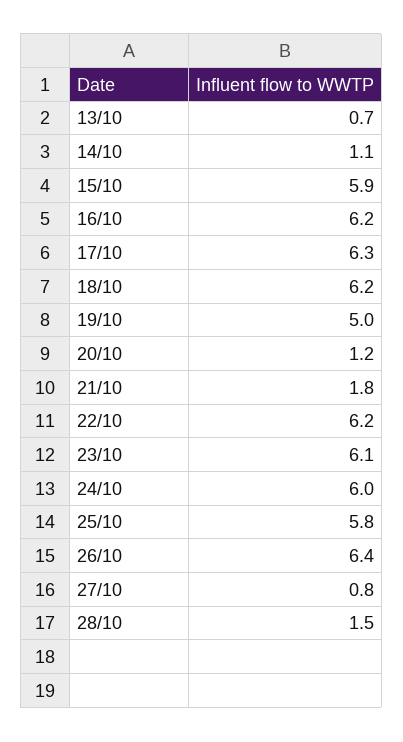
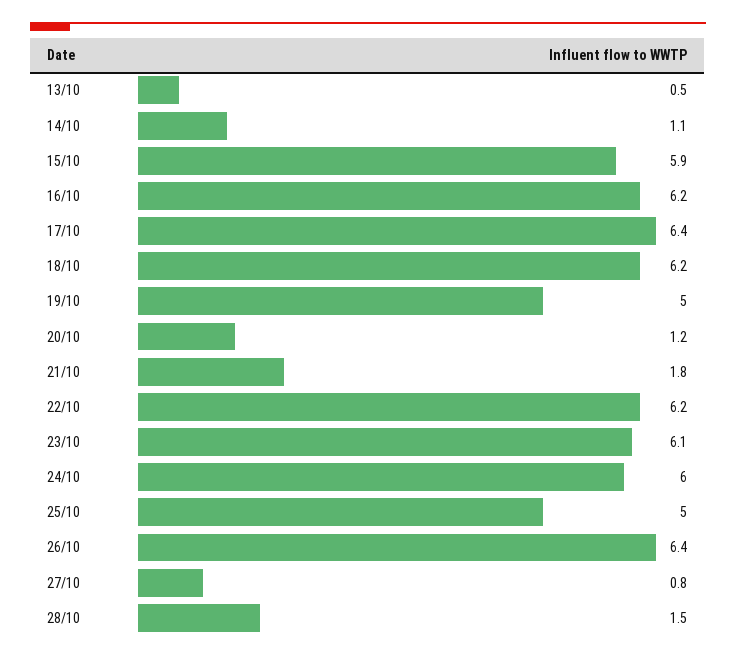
  {
-   "13/10": 0.7,
+   "13/10": 0.5,
    "14/10": 1.1,
    "15/10": 5.9,
    "16/10": 6.2,
-   "17/10": 6.3,
+   "17/10": 6.4,
    "18/10": 6.2,
    "19/10": 5,
    "20/10": 1.2,
    "21/10": 1.8,
    "22/10": 6.2,
    "23/10": 6.1,
    "24/10": 6,
-   "25/10": 5.8,
+   "25/10": 5,
    "26/10": 6.4,
    "27/10": 0.8,
    "28/10": 1.5
  }

